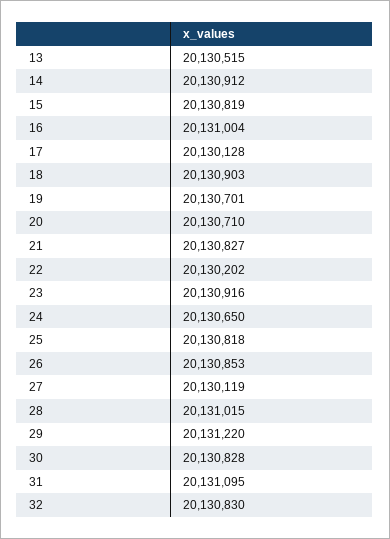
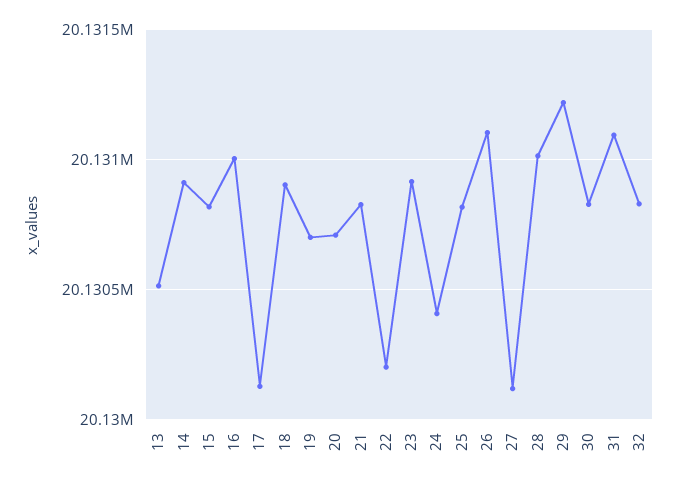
  {
    "13": 20130515,
    "14": 20130912,
    "15": 20130819,
    "16": 20131004,
    "17": 20130128,
    "18": 20130903,
    "19": 20130701,
    "20": 20130710,
    "21": 20130827,
    "22": 20130202,
    "23": 20130916,
-   "24": 20130650,
+   "24": 20130400,
    "25": 20130818,
-   "26": 20130853,
+   "26": 20131100,
    "27": 20130119,
    "28": 20131015,
    "29": 20131220,
    "30": 20130828,
    "31": 20131095,
    "32": 20130830
  }

